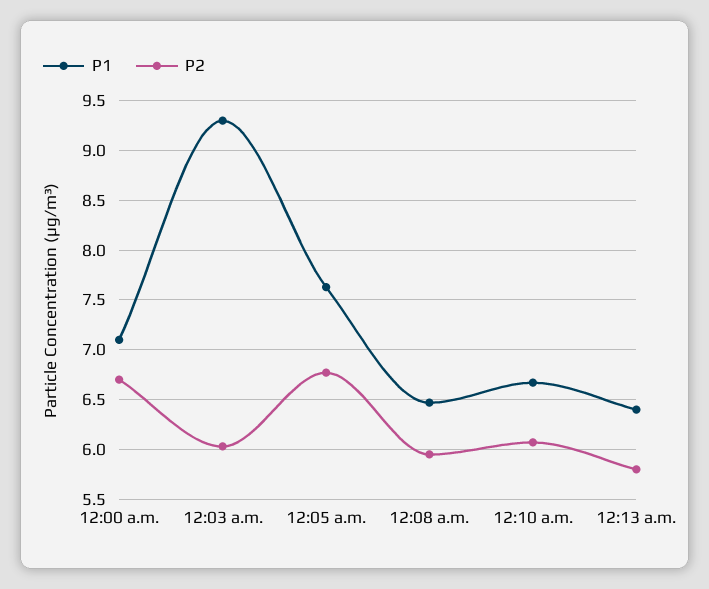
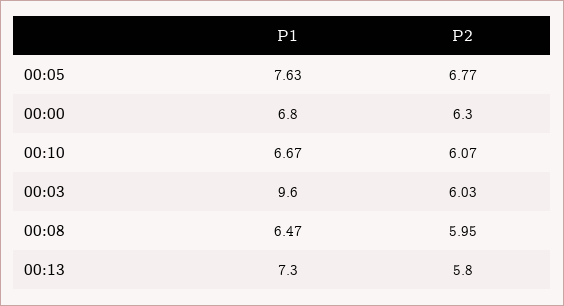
  {
    "P1": {
-     "12:00 a.m.": 7.1,
+     "12:00 a.m.": 6.8,
-     "12:03 a.m.": 9.3,
+     "12:03 a.m.": 9.6,
      "12:05 a.m.": 7.63,
      "12:08 a.m.": 6.47,
      "12:10 a.m.": 6.67,
-     "12:13 a.m.": 6.4
+     "12:13 a.m.": 7.3
    },
    "P2": {
-     "12:00 a.m.": 6.7,
+     "12:00 a.m.": 6.3,
      "12:03 a.m.": 6.03,
      "12:05 a.m.": 6.77,
      "12:08 a.m.": 5.95,
      "12:10 a.m.": 6.07,
      "12:13 a.m.": 5.8
    }
  }

